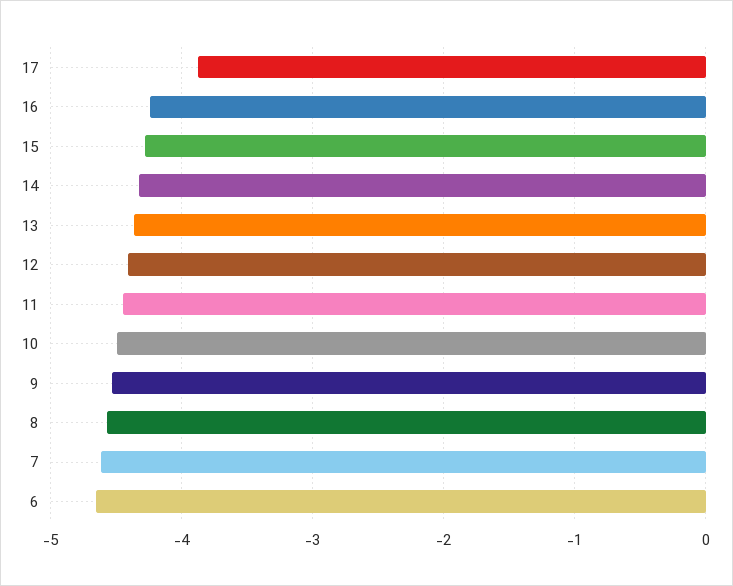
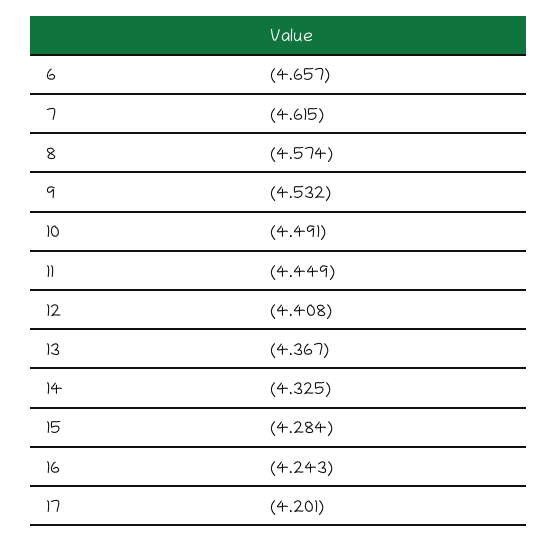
  {
-   "17": -3.9,
+   "17": -4.201,
    "16": -4.243,
    "15": -4.284,
    "14": -4.325,
    "13": -4.367,
    "12": -4.408,
    "11": -4.449,
    "10": -4.491,
    "9": -4.532,
    "8": -4.574,
    "7": -4.615,
    "6": -4.657
  }

